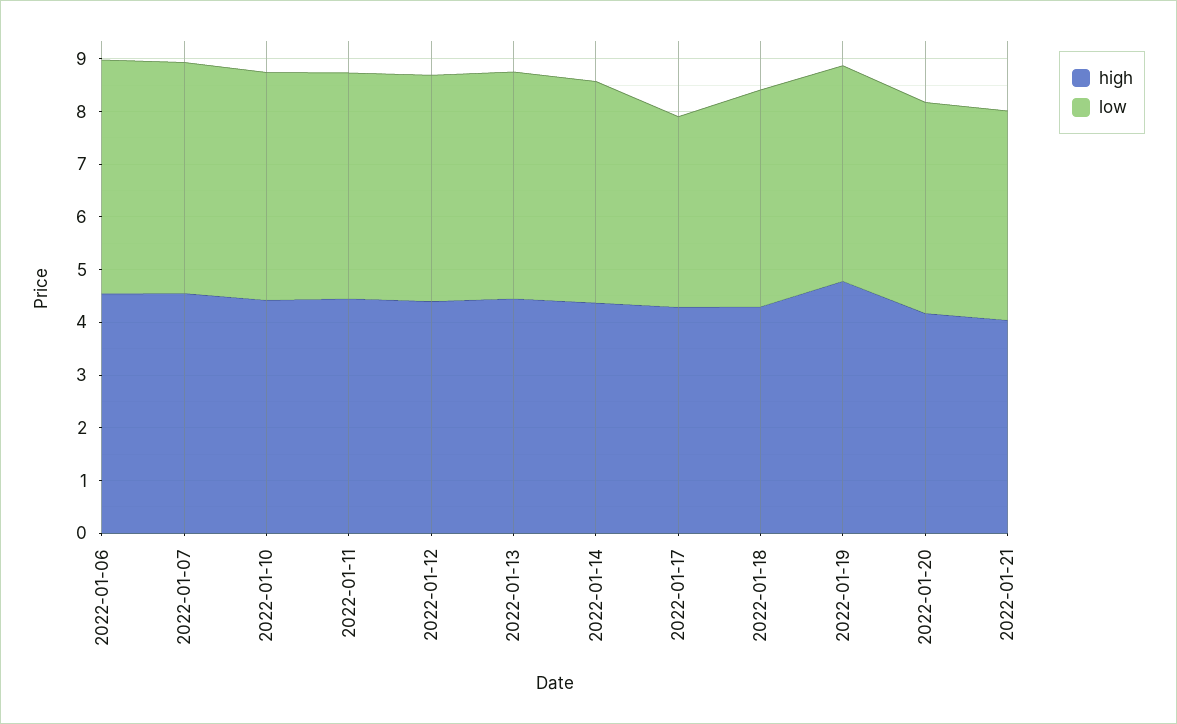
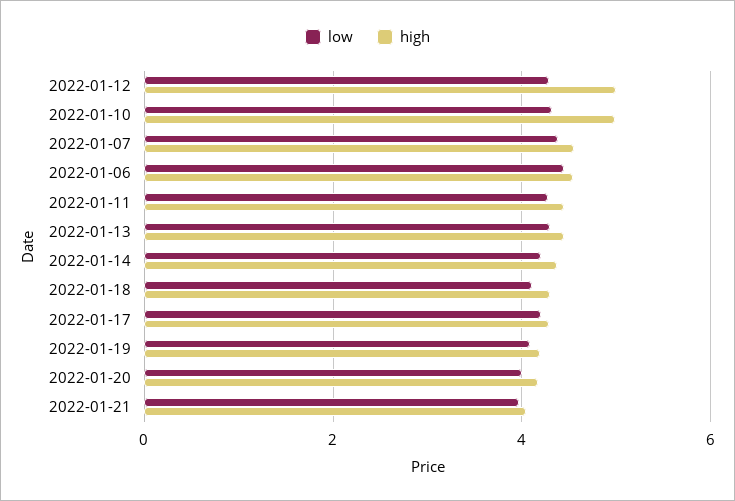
  {
    "high": {
      "2022-01-06": 4.6,
      "2022-01-07": 4.6,
-     "2022-01-10": 4.4,
+     "2022-01-10": 5,
      "2022-01-11": 4.4,
-     "2022-01-12": 4.4,
+     "2022-01-12": 5,
      "2022-01-13": 4.4,
      "2022-01-14": 4.4,
      "2022-01-17": 4.2,
      "2022-01-18": 4.4,
-     "2022-01-19": 4.8,
+     "2022-01-19": 4.2,
      "2022-01-20": 4.2,
      "2022-01-21": 4
    },
    "low": {
      "2022-01-06": 4.4,
      "2022-01-07": 4.4,
      "2022-01-10": 4.4,
      "2022-01-11": 4.2,
      "2022-01-12": 4.2,
      "2022-01-13": 4.4,
      "2022-01-14": 4.2,
-     "2022-01-17": 3.6,
+     "2022-01-17": 4.2,
      "2022-01-18": 4.2,
      "2022-01-19": 4,
      "2022-01-20": 4,
      "2022-01-21": 4
    }
  }

